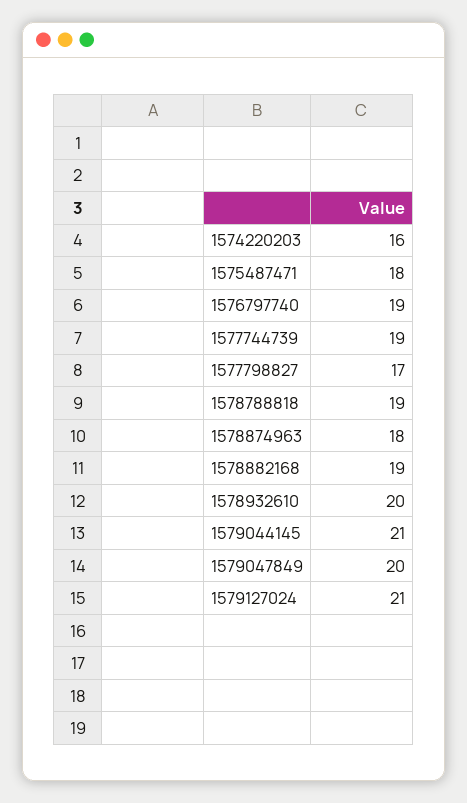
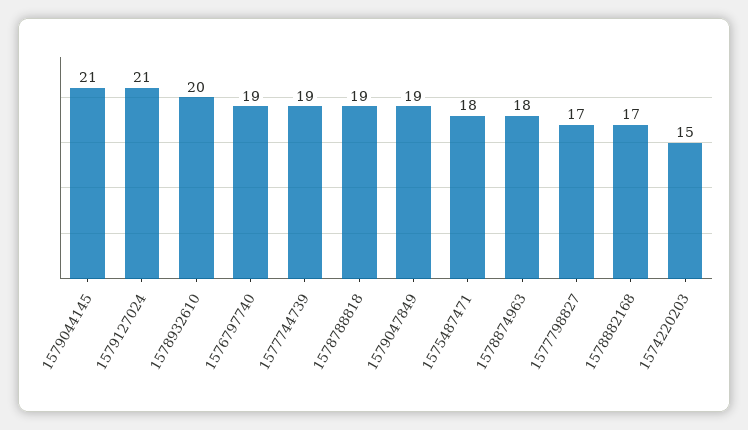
  {
-   "1574220203": 16,
+   "1574220203": 15,
    "1575487471": 18,
    "1576797740": 19,
    "1577744739": 19,
    "1577798827": 17,
    "1578788818": 19,
    "1578874963": 18,
-   "1578882168": 19,
+   "1578882168": 17,
    "1578932610": 20,
    "1579044145": 21,
-   "1579047849": 20,
+   "1579047849": 19,
    "1579127024": 21
  }

